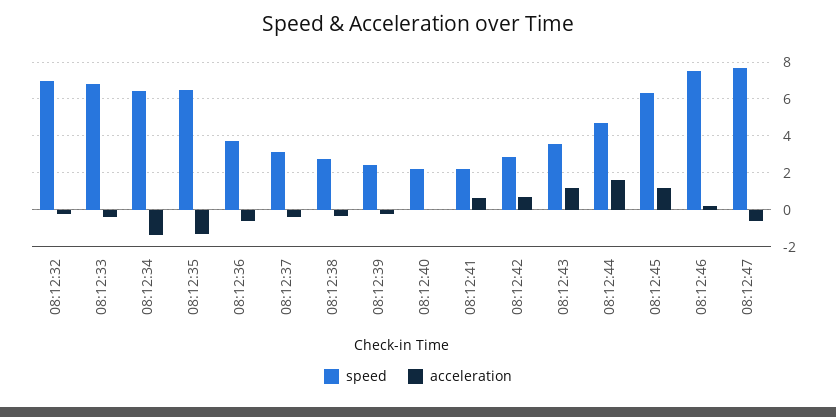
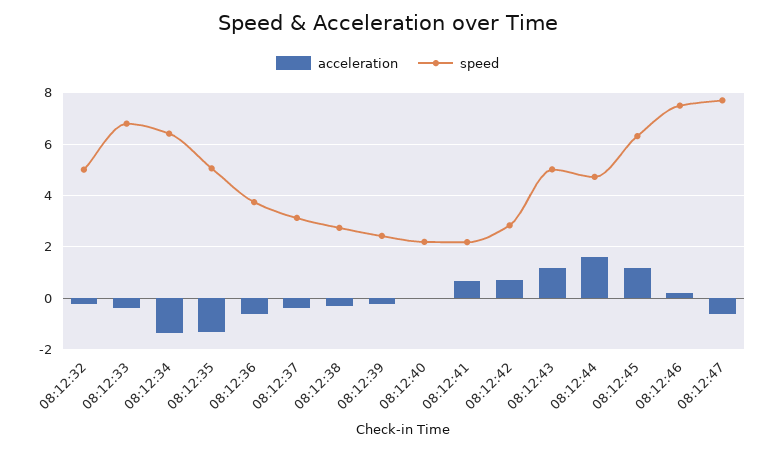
  {
    "speed": {
-     "08:12:32": 7,
+     "08:12:32": 5,
      "08:12:33": 6.75,
      "08:12:34": 6.5,
-     "08:12:35": 6.5,
+     "08:12:35": 5,
      "08:12:36": 3.75,
      "08:12:37": 3,
      "08:12:38": 2.75,
      "08:12:39": 2.5,
      "08:12:40": 2.25,
      "08:12:41": 2.25,
      "08:12:42": 2.75,
-     "08:12:43": 3.5,
+     "08:12:43": 5,
      "08:12:44": 4.75,
      "08:12:45": 6.25,
      "08:12:46": 7.5,
      "08:12:47": 7.75
    },
    "acceleration": {
      "08:12:32": -0.25,
      "08:12:33": -0.5,
      "08:12:34": -1.25,
      "08:12:35": -1.25,
      "08:12:36": -0.5,
      "08:12:37": -0.5,
      "08:12:38": -0.25,
      "08:12:39": -0.25,
      "08:12:40": 0,
      "08:12:41": 0.75,
      "08:12:42": 0.75,
      "08:12:43": 1.25,
      "08:12:44": 1.5,
      "08:12:45": 1.25,
      "08:12:46": 0.25,
      "08:12:47": -0.5
    }
  }

